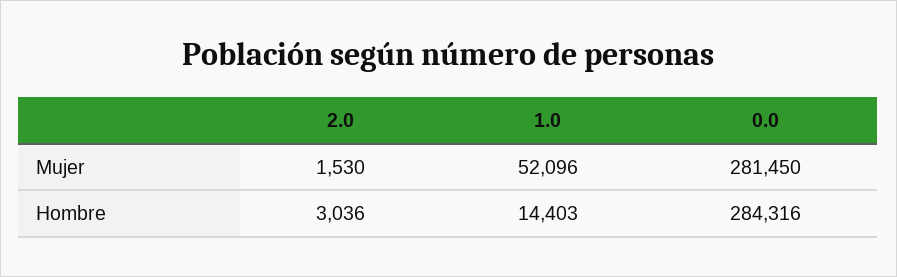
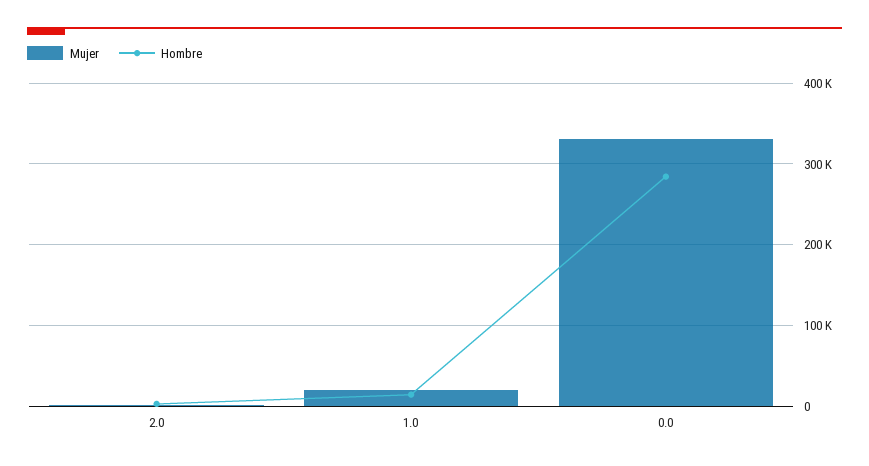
  {
    "Mujer": {
      "2.0": 1530,
-     "1.0": 52096,
+     "1.0": 20000,
-     "0.0": 281450
+     "0.0": 330000
    },
    "Hombre": {
      "2.0": 3036,
      "1.0": 14403,
      "0.0": 284316
    }
  }

